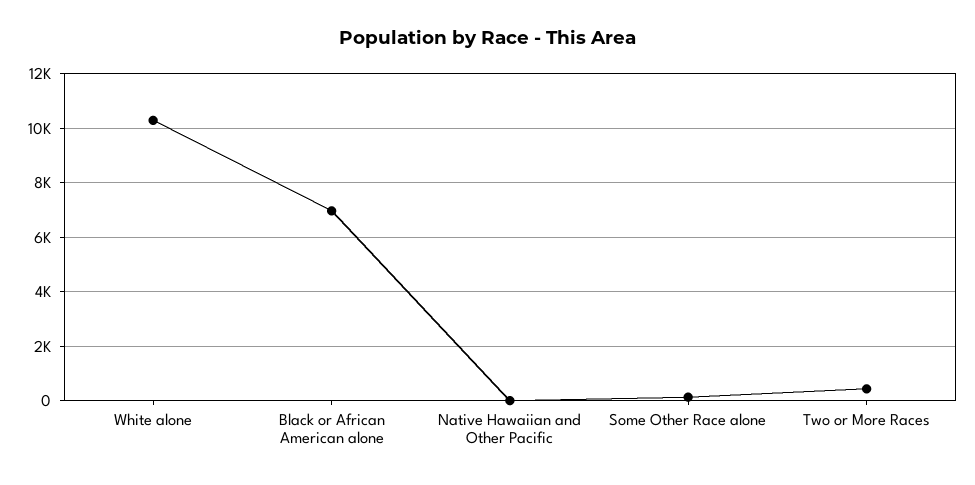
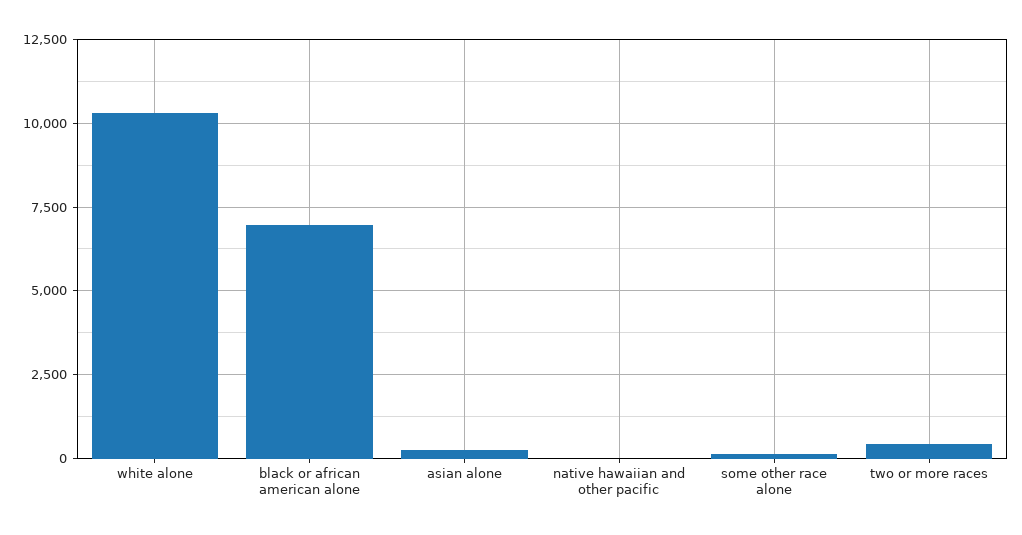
  {
    "White alone": 10250,
    "Black or African American alone": 7000,
    "Native Hawaiian and Other Pacific": 0,
    "Some Other Race alone": 250,
-   "Two or More Races": 500
+   "Two or More Races": 500,
+   "asian alone": 250
  }

